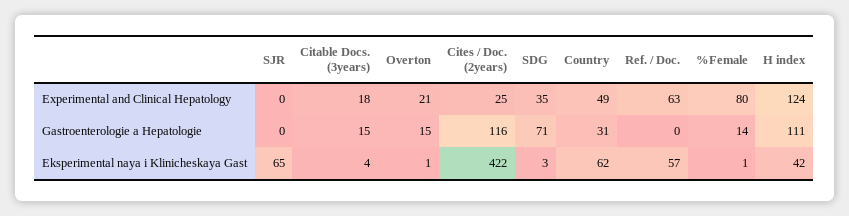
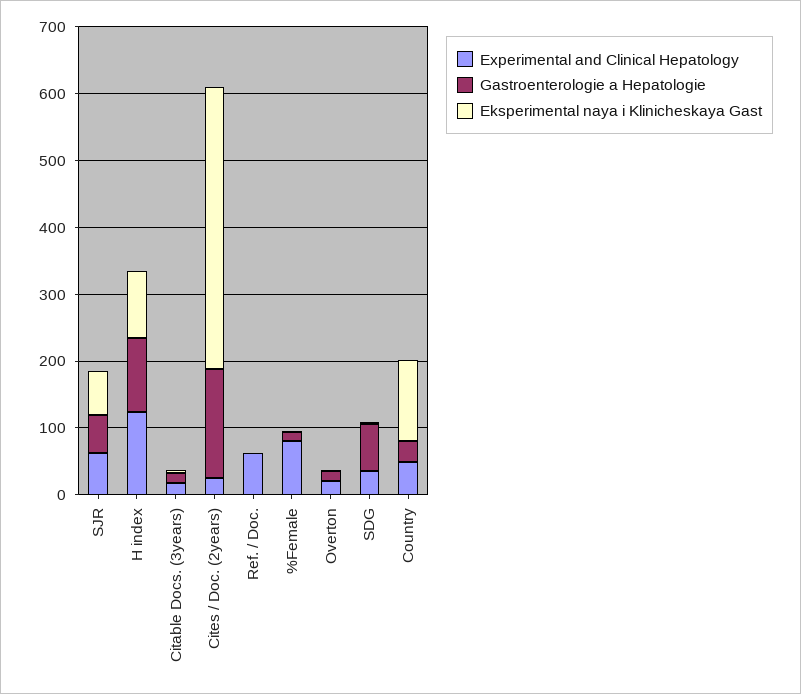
  {
    "Experimental and Clinical Hepatology": {
-     "SJR": 0,
+     "SJR": 60,
      "Citable Docs. (3years)": 18,
      "Overton": 21,
      "Cites / Doc. (2years)": 25,
      "SDG": 35,
      "Country": 49,
      "Ref. / Doc.": 63,
      "%Female": 80,
      "H index": 124
    },
    "Gastroenterologie a Hepatologie": {
-     "SJR": 0,
+     "SJR": 60,
      "Citable Docs. (3years)": 15,
      "Overton": 15,
-     "Cites / Doc. (2years)": 116,
+     "Cites / Doc. (2years)": 160,
      "SDG": 71,
      "Country": 31,
      "Ref. / Doc.": 0,
      "%Female": 14,
      "H index": 111
    },
    "Eksperimental naya i Klinicheskaya Gast": {
      "SJR": 65,
      "Citable Docs. (3years)": 4,
      "Overton": 1,
      "Cites / Doc. (2years)": 422,
      "SDG": 3,
-     "Country": 62,
+     "Country": 120,
-     "Ref. / Doc.": 57,
+     "Ref. / Doc.": 0,
      "%Female": 1,
-     "H index": 42
+     "H index": 100
    }
  }

